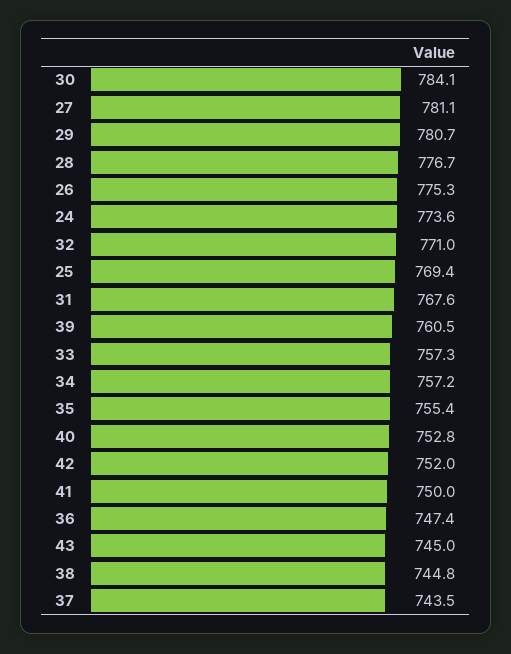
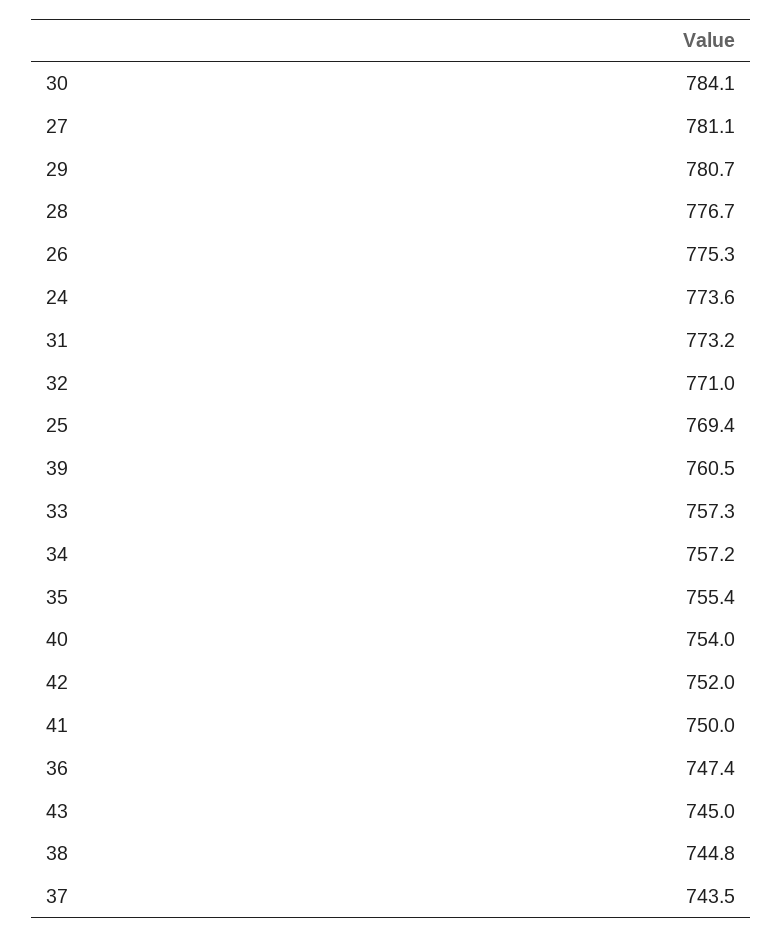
  {
    "30": 784.1,
    "27": 781.1,
    "29": 780.7,
    "28": 776.7,
    "26": 775.3,
    "24": 773.6,
    "32": 771,
    "25": 769.4,
-   "31": 767.6,
+   "31": 773.2,
    "39": 760.5,
    "33": 757.3,
    "34": 757.2,
    "35": 755.4,
-   "40": 752.8,
+   "40": 754,
    "42": 752,
    "41": 750,
    "36": 747.4,
    "43": 745,
    "38": 744.8,
    "37": 743.5
  }

